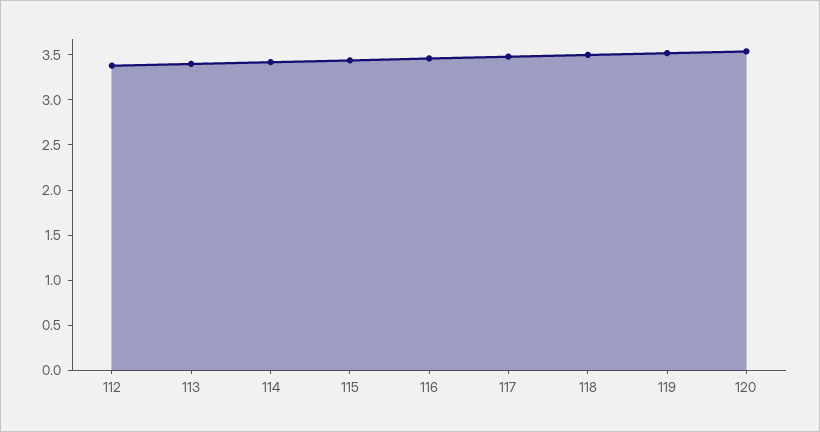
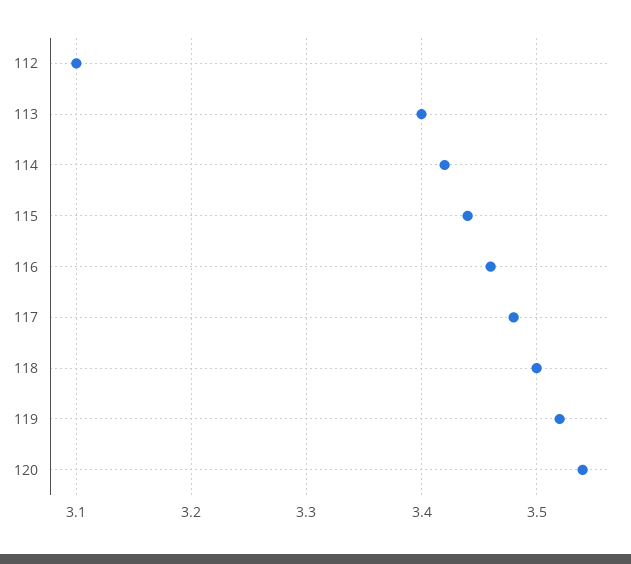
  {
-   "112": 3.4,
+   "112": 3.1,
    "113": 3.4,
    "114": 3.42,
    "115": 3.44,
    "116": 3.46,
    "117": 3.48,
    "118": 3.5,
    "119": 3.52,
    "120": 3.54
  }

